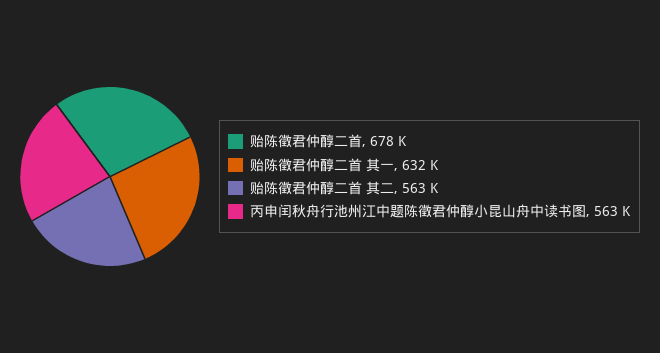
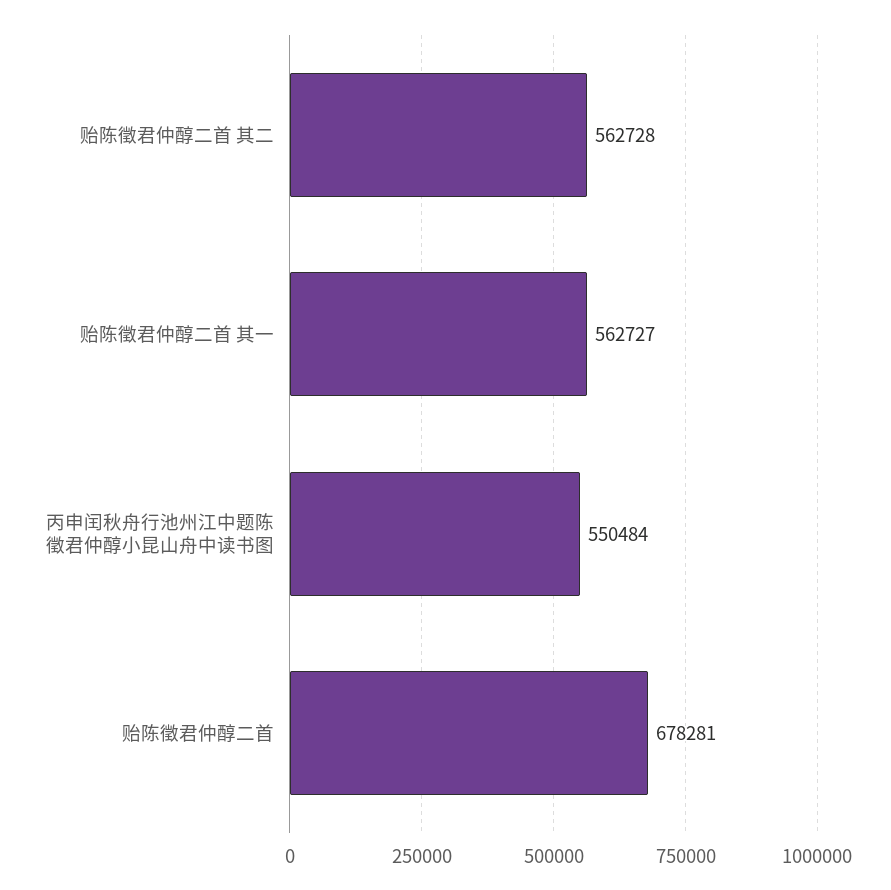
  {
    "贻陈徵君仲醇二首": 678281,
-   "贻陈徵君仲醇二首 其一": 632000,
+   "贻陈徵君仲醇二首 其一": 562727,
    "贻陈徵君仲醇二首 其二": 562728,
-   "丙申闰秋舟行池州江中题陈徵君仲醇小昆山舟中读书图": 563000
+   "丙申闰秋舟行池州江中题陈徵君仲醇小昆山舟中读书图": 550484
  }

